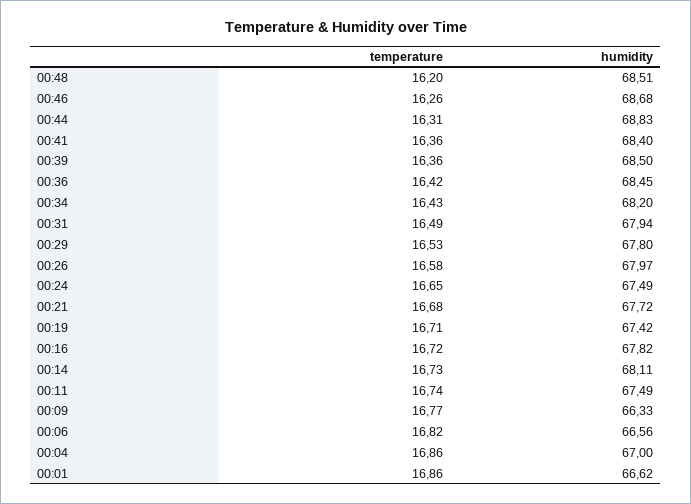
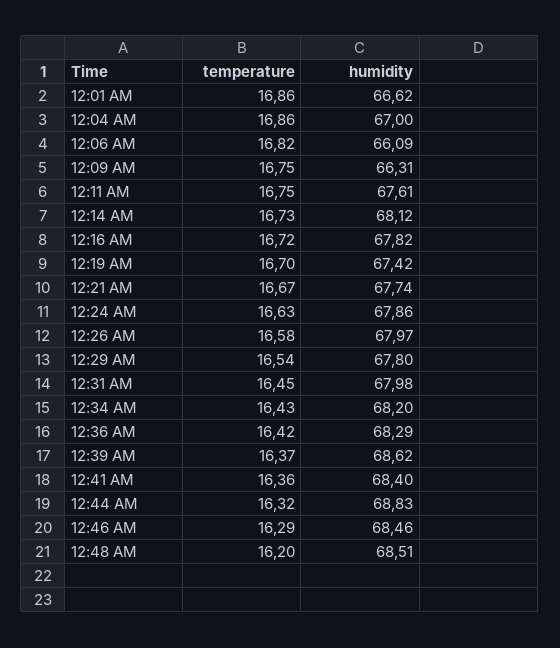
  {
    "temperature": {
      "00:48": 16.2,
-     "00:46": 16.26,
+     "00:46": 16.29,
-     "00:44": 16.31,
+     "00:44": 16.32,
      "00:41": 16.36,
-     "00:39": 16.36,
+     "00:39": 16.37,
      "00:36": 16.42,
      "00:34": 16.43,
-     "00:31": 16.49,
+     "00:31": 16.45,
-     "00:29": 16.53,
+     "00:29": 16.54,
      "00:26": 16.58,
-     "00:24": 16.65,
+     "00:24": 16.63,
-     "00:21": 16.68,
+     "00:21": 16.67,
-     "00:19": 16.71,
+     "00:19": 16.7,
      "00:16": 16.72,
      "00:14": 16.73,
-     "00:11": 16.74,
+     "00:11": 16.75,
-     "00:09": 16.77,
+     "00:09": 16.75,
      "00:06": 16.82,
      "00:04": 16.86,
      "00:01": 16.86
    },
    "humidity": {
      "00:48": 68.51,
-     "00:46": 68.68,
+     "00:46": 68.46,
      "00:44": 68.83,
      "00:41": 68.4,
-     "00:39": 68.5,
+     "00:39": 68.62,
-     "00:36": 68.45,
+     "00:36": 68.29,
      "00:34": 68.2,
-     "00:31": 67.94,
+     "00:31": 67.98,
      "00:29": 67.8,
      "00:26": 67.97,
-     "00:24": 67.49,
+     "00:24": 67.86,
-     "00:21": 67.72,
+     "00:21": 67.74,
      "00:19": 67.42,
      "00:16": 67.82,
-     "00:14": 68.11,
+     "00:14": 68.12,
-     "00:11": 67.49,
+     "00:11": 67.61,
-     "00:09": 66.33,
+     "00:09": 66.31,
-     "00:06": 66.56,
+     "00:06": 66.09,
      "00:04": 67,
      "00:01": 66.62
    }
  }

